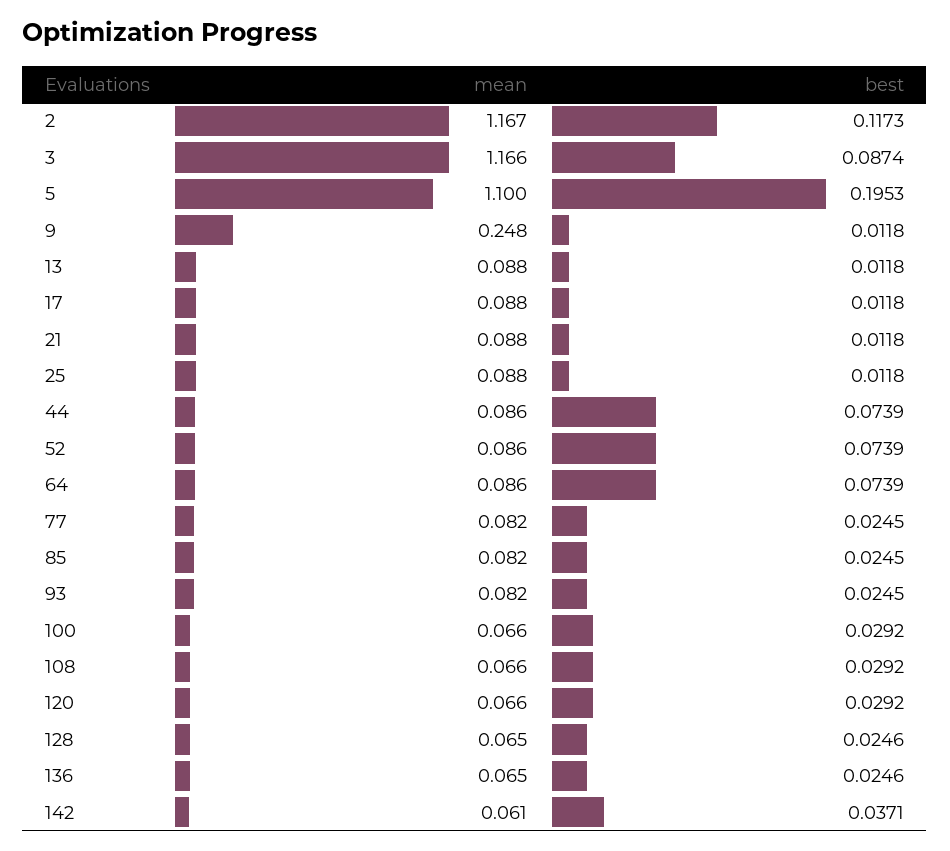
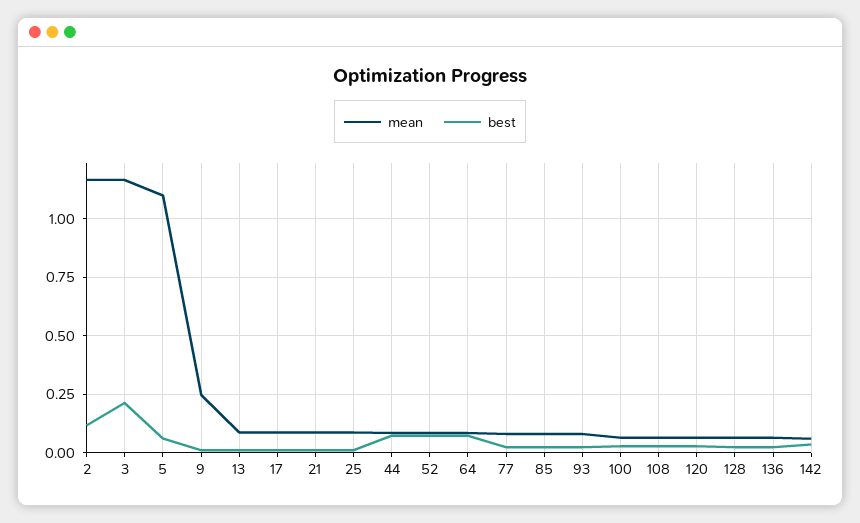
  {
    "mean": {
      "2": 1.167,
      "3": 1.166,
      "5": 1.1,
      "9": 0.248,
      "13": 0.088,
      "17": 0.088,
      "21": 0.088,
      "25": 0.088,
      "44": 0.086,
      "52": 0.086,
      "64": 0.086,
      "77": 0.082,
      "85": 0.082,
      "93": 0.082,
      "100": 0.066,
      "108": 0.066,
      "120": 0.066,
      "128": 0.065,
      "136": 0.065,
      "142": 0.061
    },
    "best": {
      "2": 0.1173,
-     "3": 0.0874,
+     "3": 0.2,
-     "5": 0.1953,
+     "5": 0.05,
      "9": 0.0118,
      "13": 0.0118,
      "17": 0.0118,
      "21": 0.0118,
      "25": 0.0118,
      "44": 0.0739,
      "52": 0.0739,
      "64": 0.0739,
      "77": 0.0245,
      "85": 0.0245,
      "93": 0.0245,
      "100": 0.0292,
      "108": 0.0292,
      "120": 0.0292,
      "128": 0.0246,
      "136": 0.0246,
      "142": 0.0371
    }
  }

